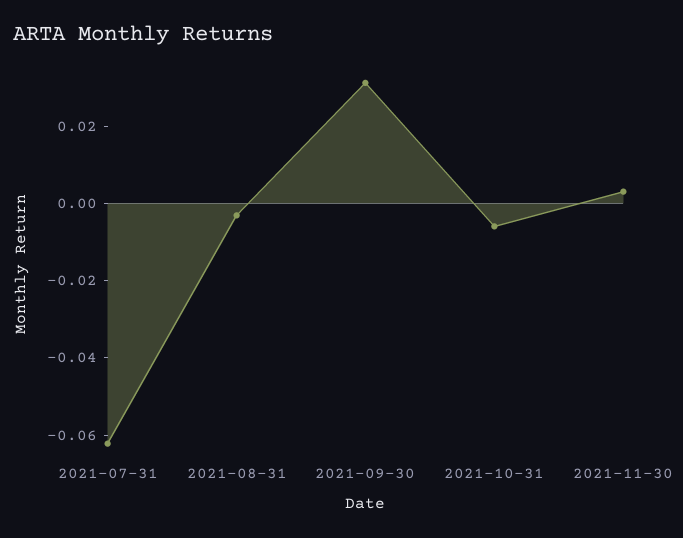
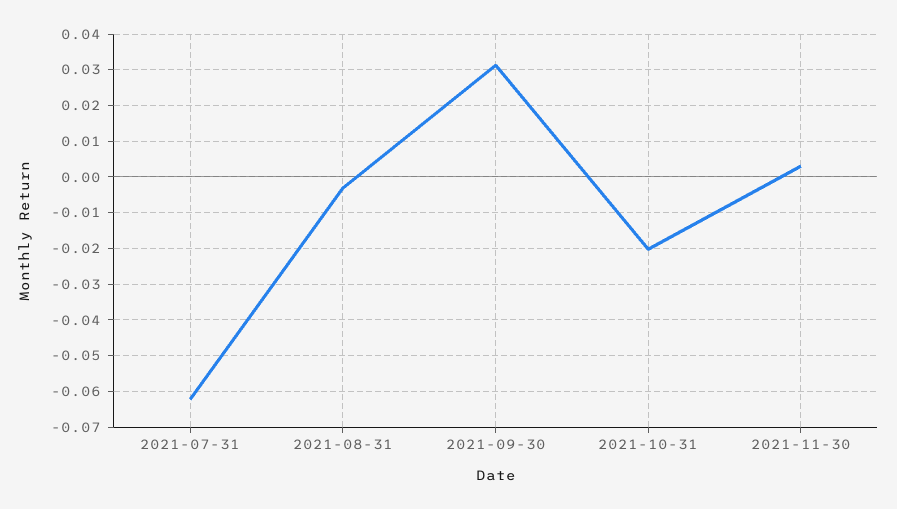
  {
    "2021-07-31": -0.062,
    "2021-08-31": -0.004,
    "2021-09-30": 0.032,
-   "2021-10-31": -0.005,
+   "2021-10-31": -0.02,
    "2021-11-30": 0.004
  }

